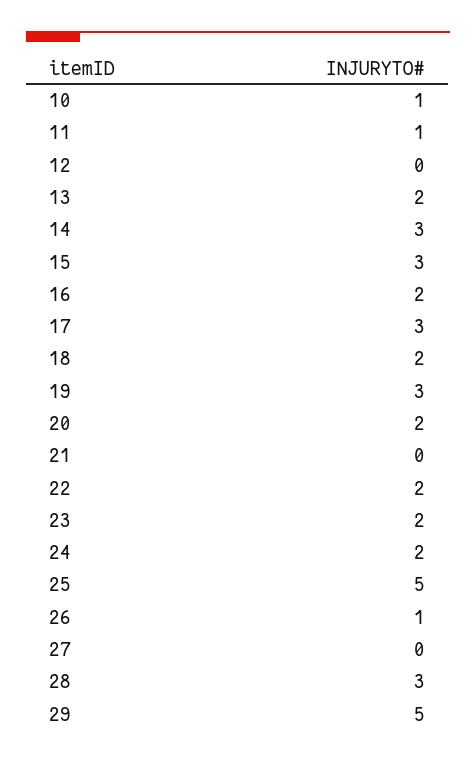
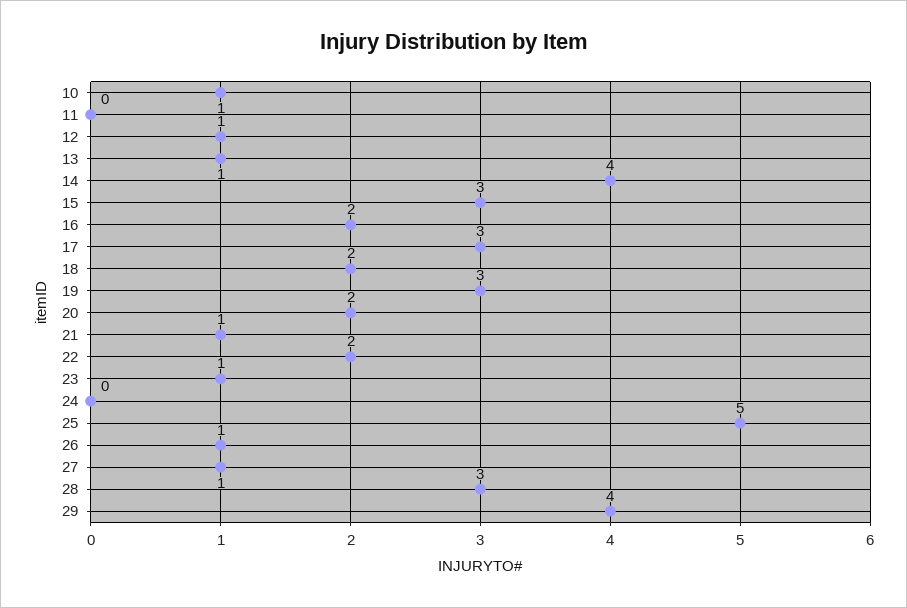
  {
    "10": 1,
-   "11": 1,
+   "11": 0,
-   "12": 0,
+   "12": 1,
-   "13": 2,
+   "13": 1,
-   "14": 3,
+   "14": 4,
    "15": 3,
    "16": 2,
    "17": 3,
    "18": 2,
    "19": 3,
    "20": 2,
-   "21": 0,
+   "21": 1,
    "22": 2,
-   "23": 2,
+   "23": 1,
-   "24": 2,
+   "24": 0,
    "25": 5,
    "26": 1,
-   "27": 0,
+   "27": 1,
    "28": 3,
-   "29": 5
+   "29": 4
  }

